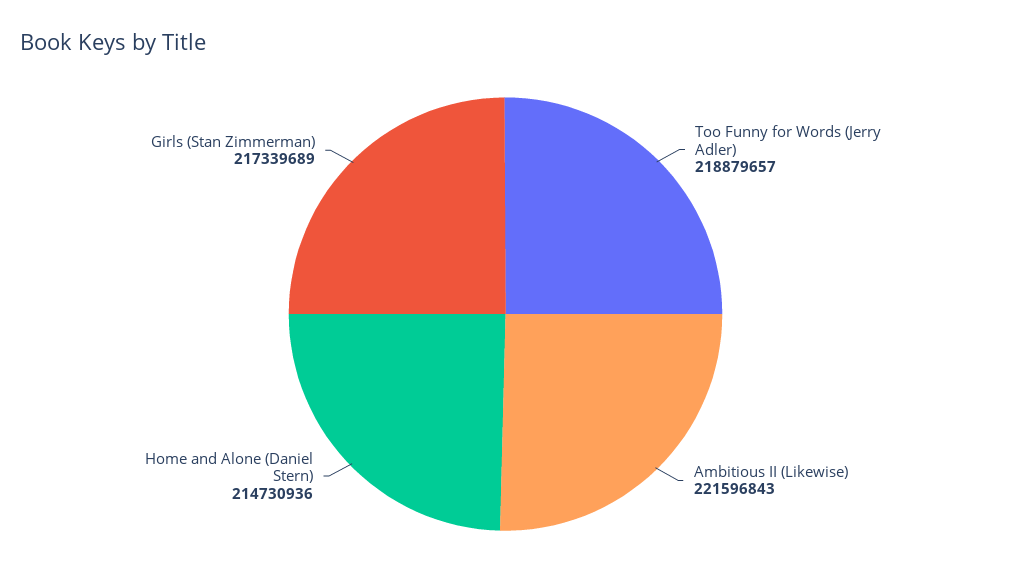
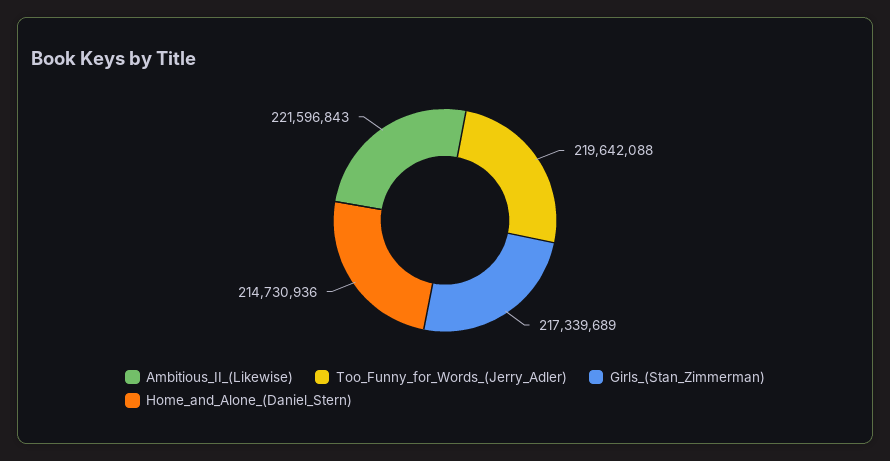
  {
-   "Too Funny for Words (Jerry Adler)": 218879657,
+   "Too Funny for Words (Jerry Adler)": 219642088,
    "Ambitious II (Likewise)": 221596843,
    "Home and Alone (Daniel Stern)": 214730936,
    "Girls (Stan Zimmerman)": 217339689
  }

